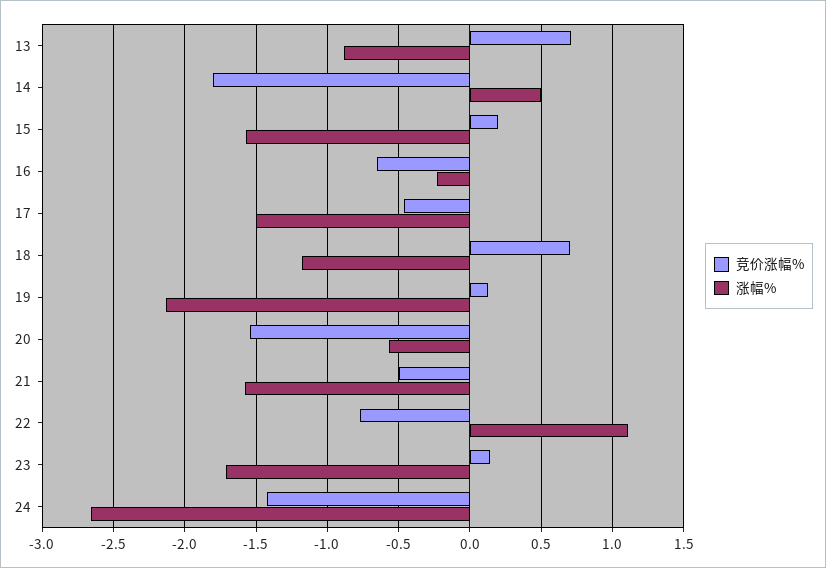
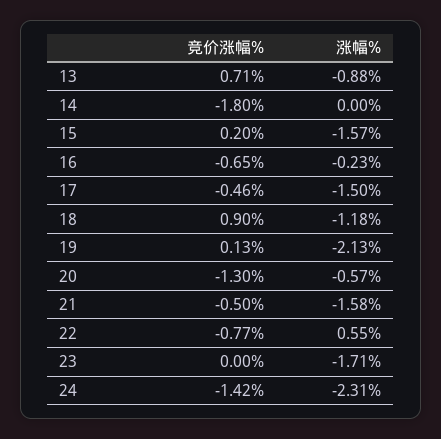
  {
    "竞价涨幅%": {
      "13": 0.71,
      "14": -1.8,
      "15": 0.2,
      "16": -0.65,
      "17": -0.46,
-     "18": 0.7,
+     "18": 0.9,
      "19": 0.13,
-     "20": -1.55,
+     "20": -1.3,
      "21": -0.5,
      "22": -0.77,
-     "23": 0.15,
+     "23": 0,
      "24": -1.42
    },
    "涨幅%": {
      "13": -0.88,
-     "14": 0.5,
+     "14": 0,
      "15": -1.57,
      "16": -0.23,
      "17": -1.5,
      "18": -1.18,
      "19": -2.13,
      "20": -0.57,
      "21": -1.58,
-     "22": 1.1,
+     "22": 0.55,
      "23": -1.71,
-     "24": -2.65
+     "24": -2.31
    }
  }

